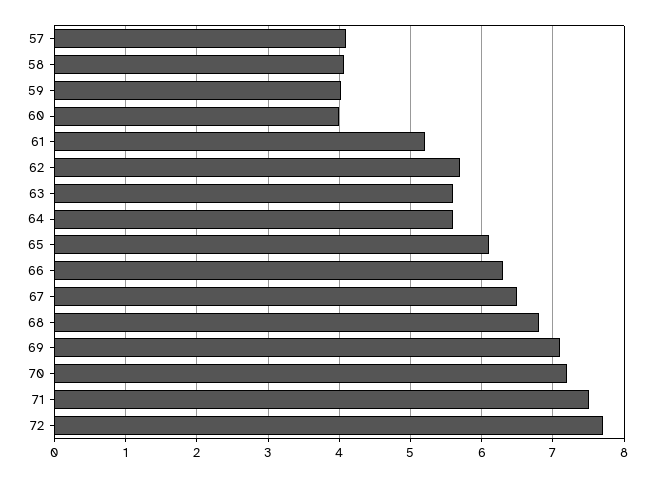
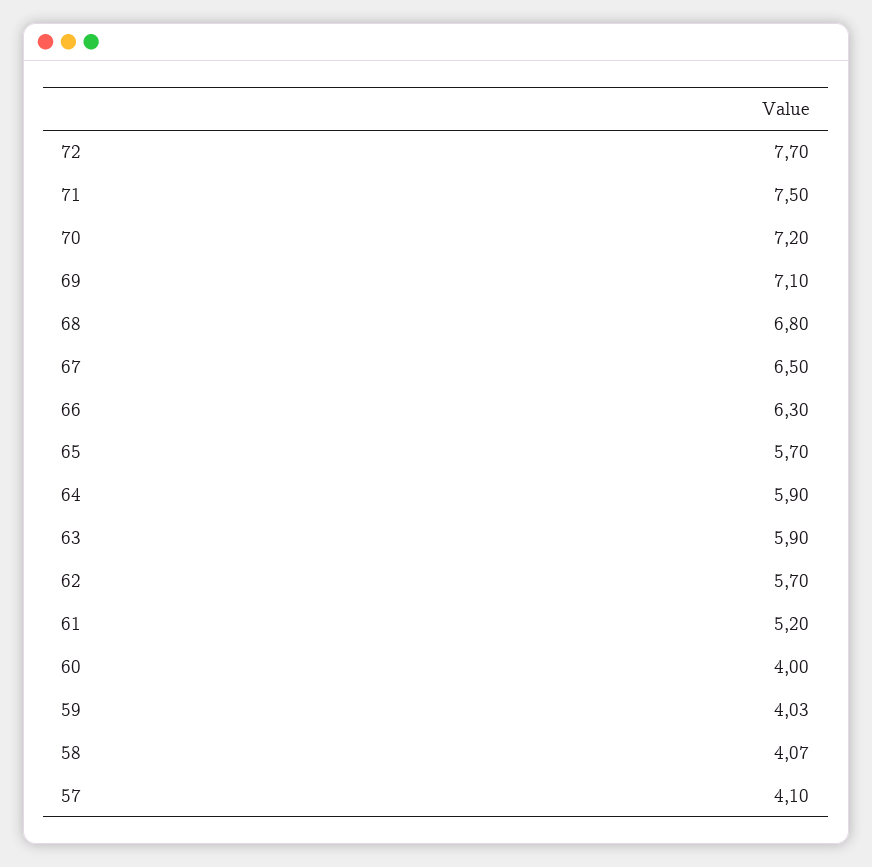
  {
    "57": 4.1,
    "58": 4.07,
    "59": 4.03,
    "60": 4,
    "61": 5.2,
    "62": 5.7,
-   "63": 5.6,
+   "63": 5.9,
-   "64": 5.6,
+   "64": 5.9,
-   "65": 6.1,
+   "65": 5.7,
    "66": 6.3,
    "67": 6.5,
    "68": 6.8,
    "69": 7.1,
    "70": 7.2,
    "71": 7.5,
    "72": 7.7
  }

